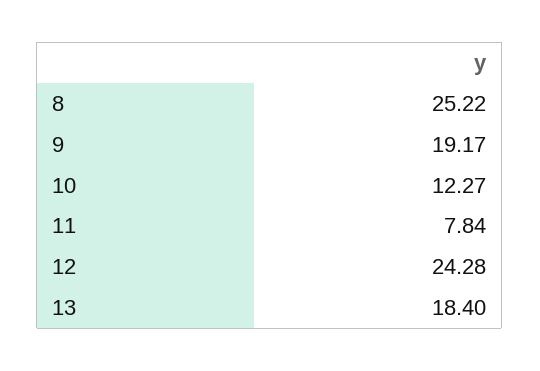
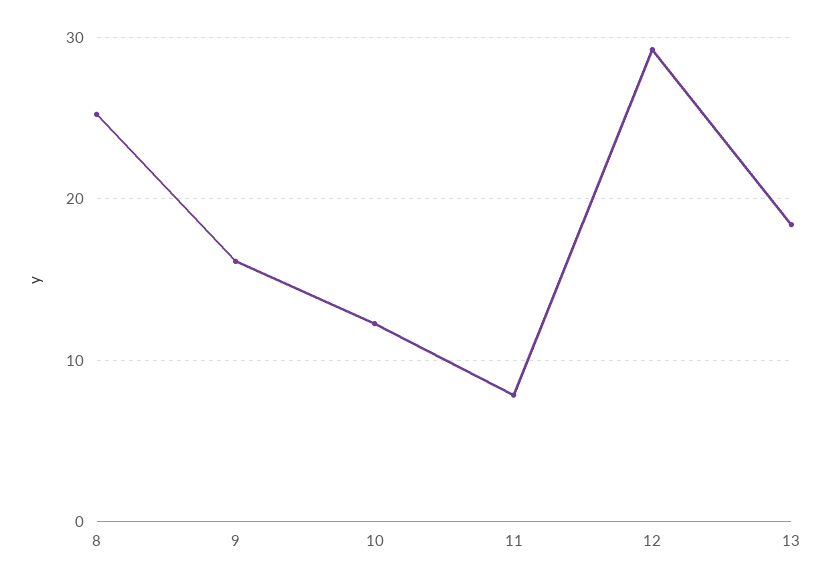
  {
    "8": 25.22,
-   "9": 19.17,
+   "9": 16,
    "10": 12.27,
    "11": 7.84,
-   "12": 24.28,
+   "12": 29,
    "13": 18.4
  }

